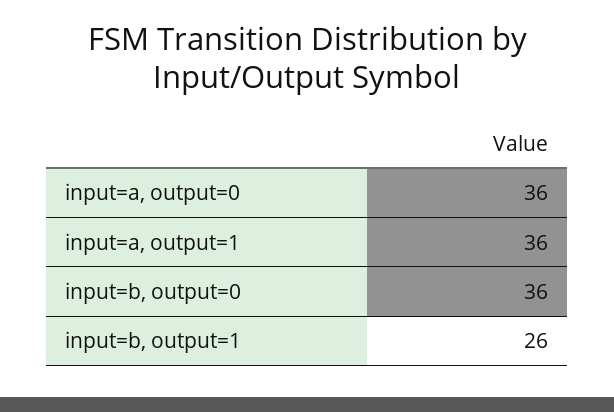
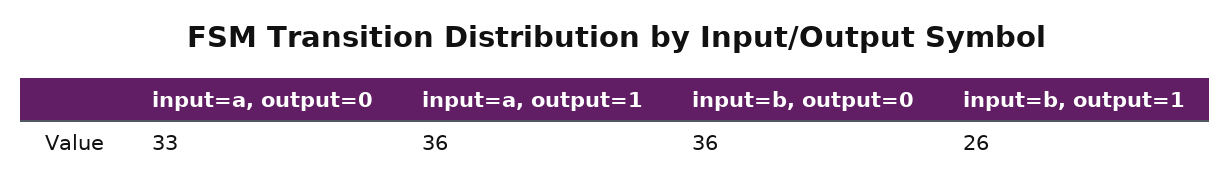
  {
-   "input=a, output=0": 36,
+   "input=a, output=0": 33,
    "input=a, output=1": 36,
    "input=b, output=0": 36,
    "input=b, output=1": 26
  }

